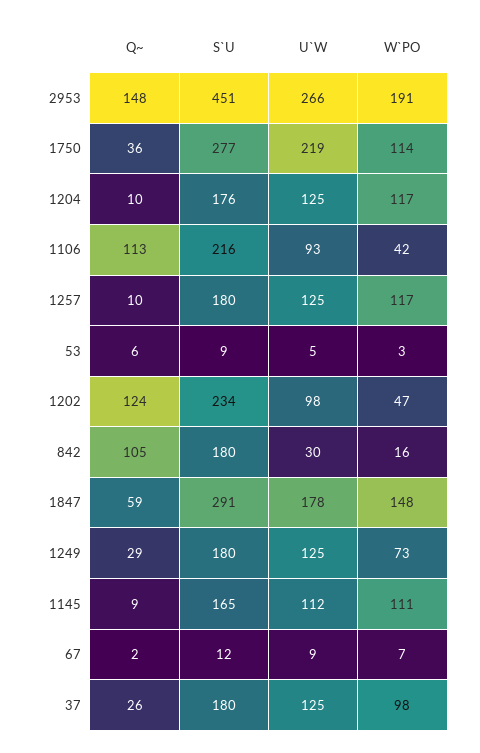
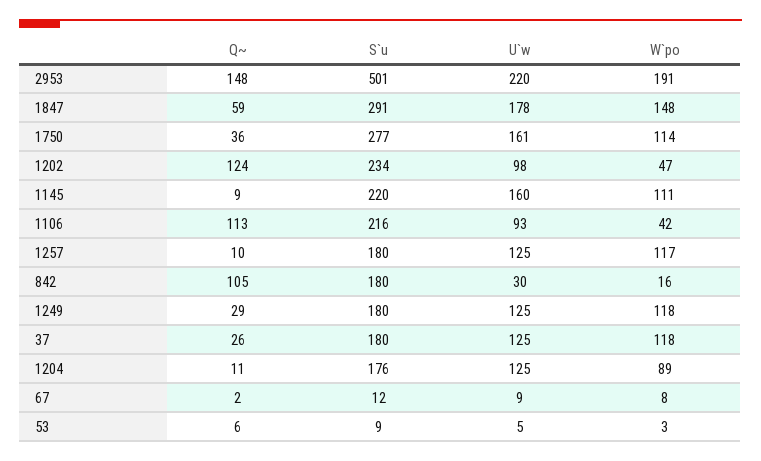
  {
    "Q~": {
      "2953": 148,
      "1750": 36,
-     "1204": 10,
+     "1204": 11,
      "1106": 113,
      "1257": 10,
      "53": 6,
      "1202": 124,
      "842": 105,
      "1847": 59,
      "1249": 29,
      "1145": 9,
      "67": 2,
      "37": 26
    },
    "S`U": {
-     "2953": 451,
+     "2953": 501,
      "1750": 277,
      "1204": 176,
      "1106": 216,
      "1257": 180,
      "53": 9,
      "1202": 234,
      "842": 180,
      "1847": 291,
      "1249": 180,
-     "1145": 165,
+     "1145": 220,
      "67": 12,
      "37": 180
    },
    "U`W": {
-     "2953": 266,
+     "2953": 220,
-     "1750": 219,
+     "1750": 161,
      "1204": 125,
      "1106": 93,
      "1257": 125,
      "53": 5,
      "1202": 98,
      "842": 30,
      "1847": 178,
      "1249": 125,
-     "1145": 112,
+     "1145": 160,
      "67": 9,
      "37": 125
    },
    "W`PO": {
      "2953": 191,
      "1750": 114,
-     "1204": 117,
+     "1204": 89,
      "1106": 42,
      "1257": 117,
      "53": 3,
      "1202": 47,
      "842": 16,
      "1847": 148,
-     "1249": 73,
+     "1249": 118,
      "1145": 111,
-     "67": 7,
+     "67": 8,
-     "37": 98
+     "37": 118
    }
  }

